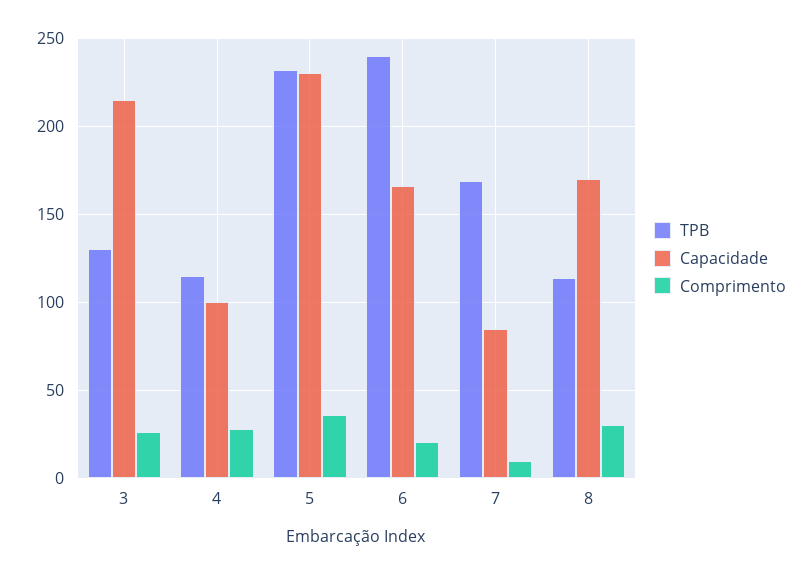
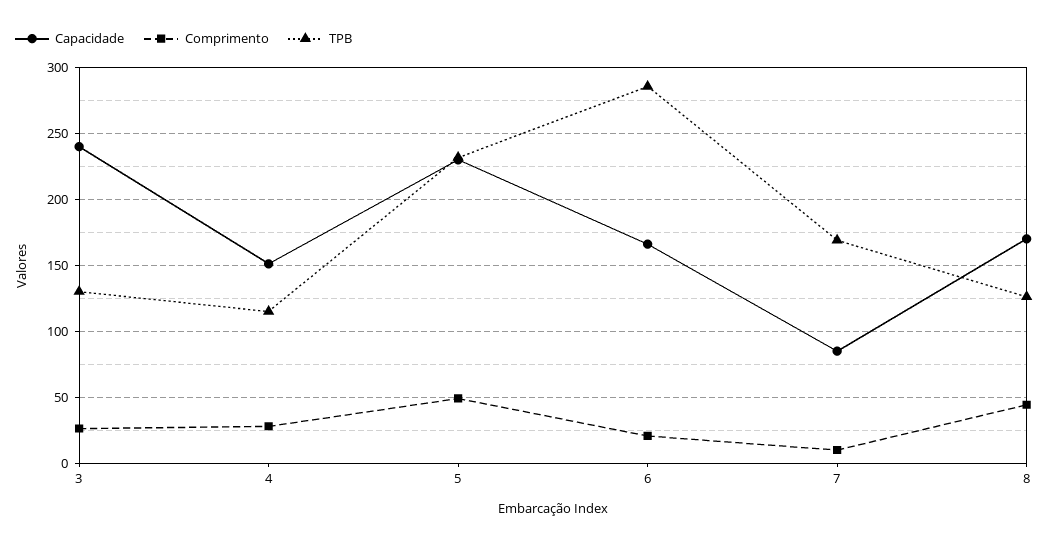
  {
    "TPB": {
      "3": 130,
      "4": 115,
      "5": 230,
-     "6": 240,
+     "6": 285,
      "7": 170,
-     "8": 115
+     "8": 125
    },
    "Capacidade": {
-     "3": 215,
+     "3": 240,
-     "4": 100,
+     "4": 150,
      "5": 230,
      "6": 165,
      "7": 85,
      "8": 170
    },
    "Comprimento": {
      "3": 25,
      "4": 30,
-     "5": 35,
+     "5": 50,
      "6": 20,
      "7": 10,
-     "8": 30
+     "8": 45
    }
  }

